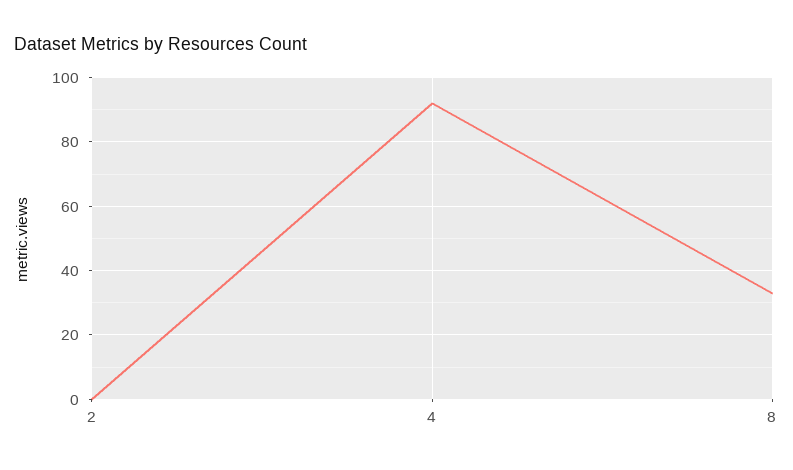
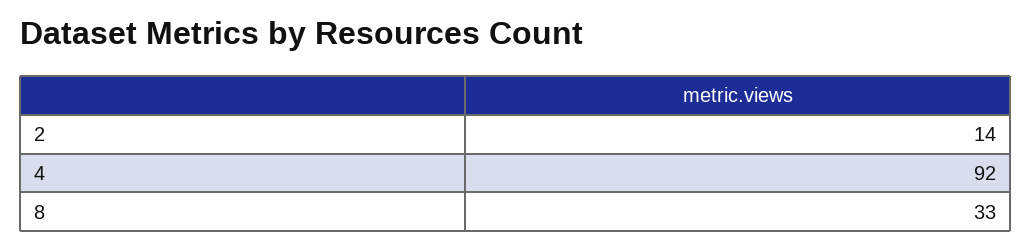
  {
-   "2": 0,
+   "2": 14,
    "4": 92,
    "8": 33
  }

